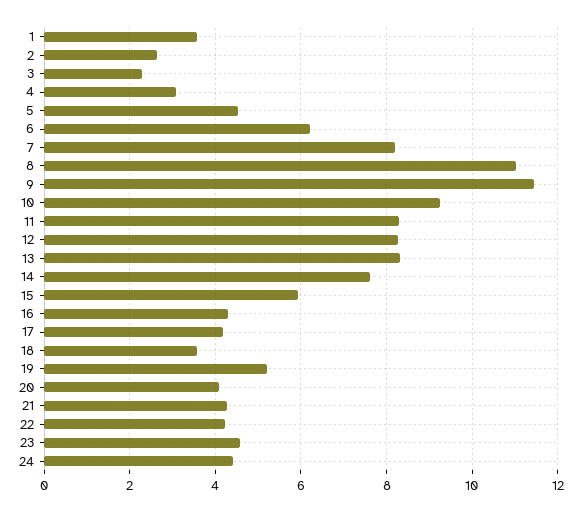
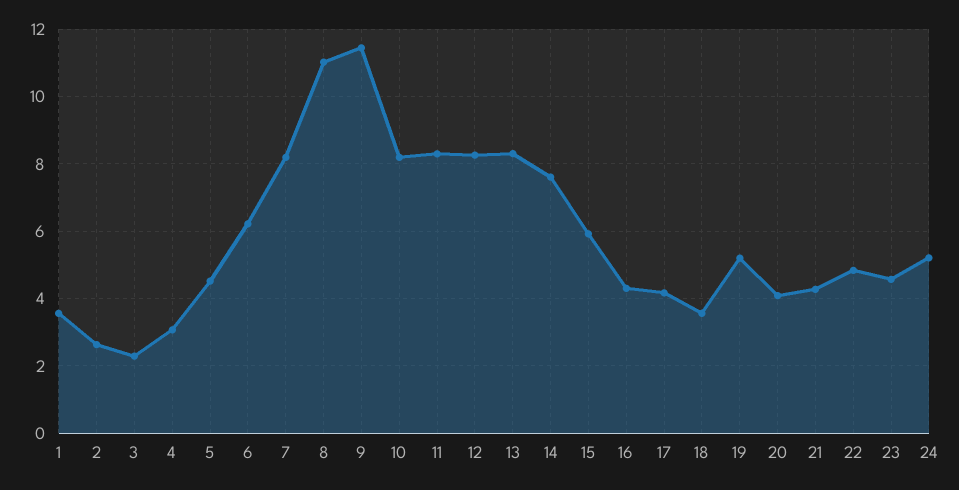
  {
    "1": 3.6,
    "2": 2.6,
    "3": 2.2,
    "4": 3,
    "5": 4.6,
    "6": 6.2,
    "7": 8.2,
    "8": 11,
    "9": 11.4,
-   "10": 9.2,
+   "10": 8.2,
    "11": 8.4,
    "12": 8.2,
    "13": 8.4,
    "14": 7.6,
    "15": 6,
    "16": 4.4,
    "17": 4.2,
    "18": 3.6,
    "19": 5.2,
    "20": 4,
    "21": 4.2,
-   "22": 4.2,
+   "22": 4.8,
    "23": 4.6,
-   "24": 4.4
+   "24": 5.2
  }

